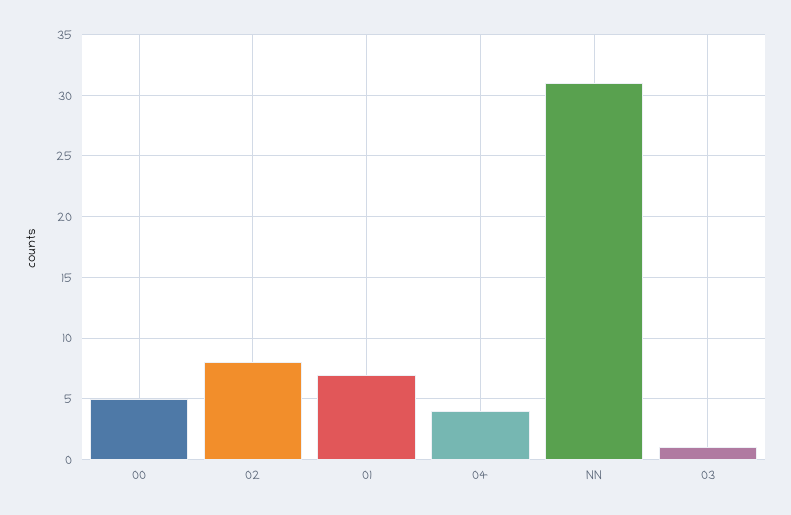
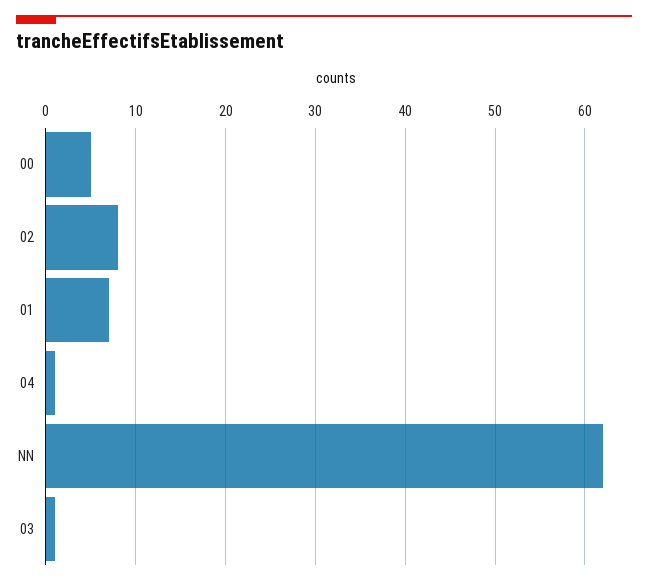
  {
    "00": 5,
    "02": 8,
    "01": 7,
-   "04": 4,
+   "04": 1,
-   "NN": 31,
+   "NN": 62,
    "03": 1
  }

